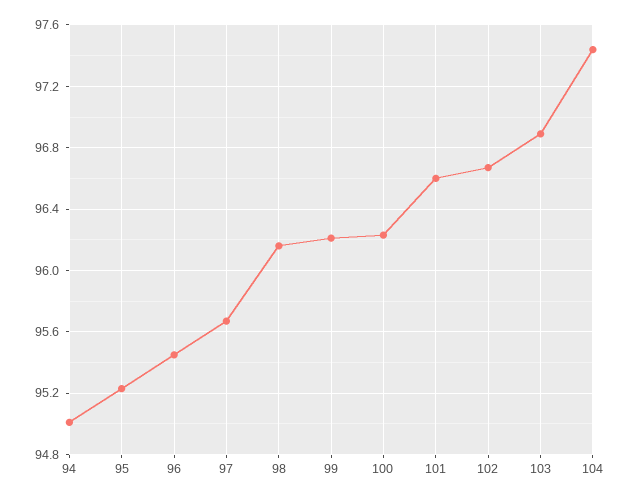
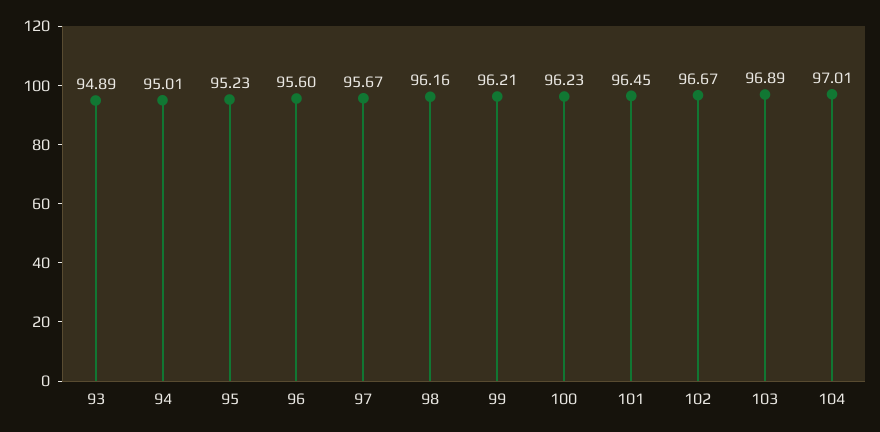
  {
    "94": 95.01,
    "95": 95.23,
-   "96": 95.45,
+   "96": 95.6,
    "97": 95.67,
    "98": 96.16,
    "99": 96.21,
    "100": 96.23,
-   "101": 96.6,
+   "101": 96.45,
    "102": 96.67,
    "103": 96.89,
-   "104": 97.45
+   "104": 97.01,
+   "93": 94.89
  }

